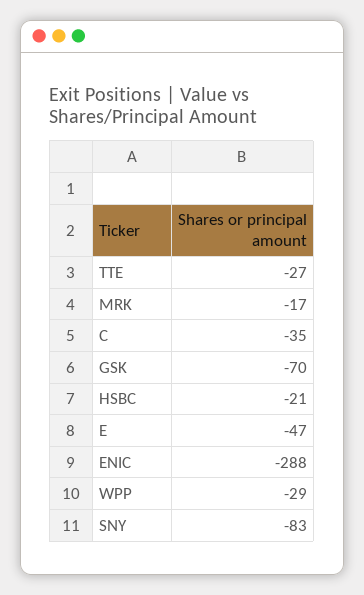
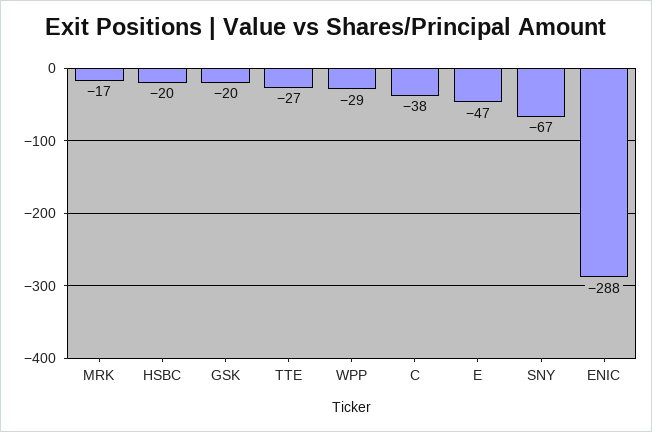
  {
    "TTE": -27,
    "MRK": -17,
-   "C": -35,
+   "C": -38,
-   "GSK": -70,
+   "GSK": -20,
-   "HSBC": -21,
+   "HSBC": -20,
    "E": -47,
    "ENIC": -288,
    "WPP": -29,
-   "SNY": -83
+   "SNY": -67
  }

